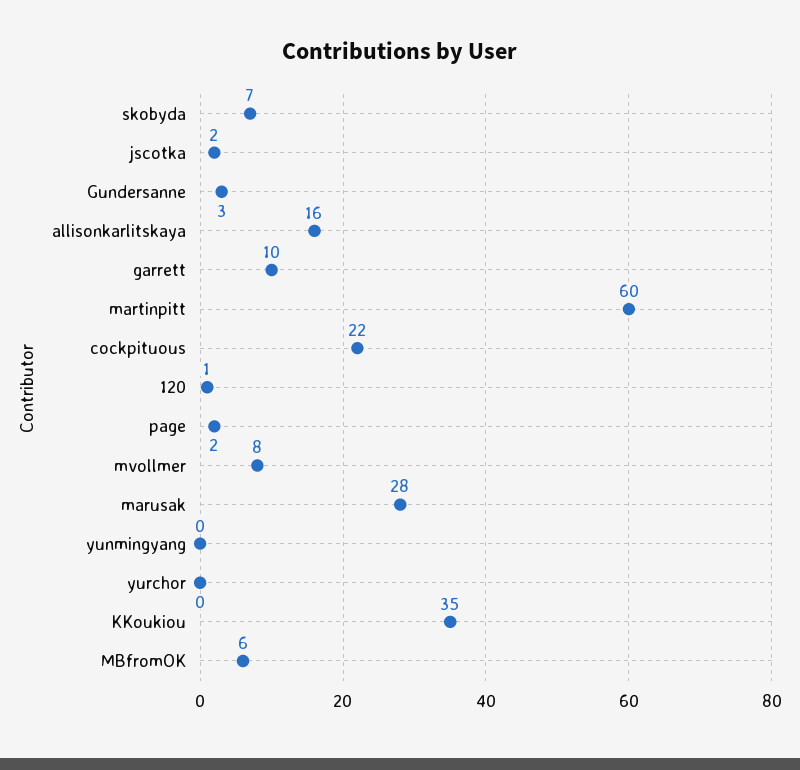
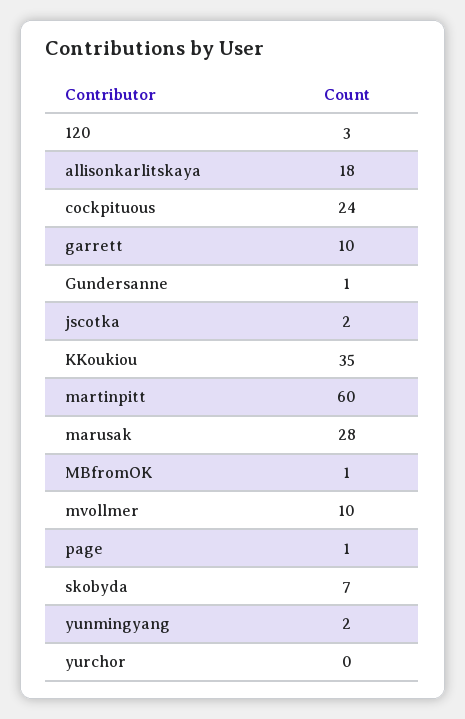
  {
    "skobyda": 7,
    "jscotka": 2,
-   "Gundersanne": 3,
+   "Gundersanne": 1,
-   "allisonkarlitskaya": 16,
+   "allisonkarlitskaya": 18,
    "garrett": 10,
    "martinpitt": 60,
-   "cockpituous": 22,
+   "cockpituous": 24,
-   "120": 1,
+   "120": 3,
-   "page": 2,
+   "page": 1,
-   "mvollmer": 8,
+   "mvollmer": 10,
    "marusak": 28,
-   "yunmingyang": 0,
+   "yunmingyang": 2,
    "yurchor": 0,
    "KKoukiou": 35,
-   "MBfromOK": 6
+   "MBfromOK": 1
  }

